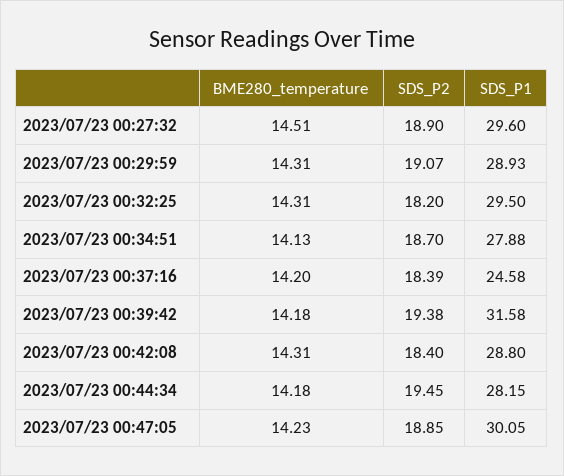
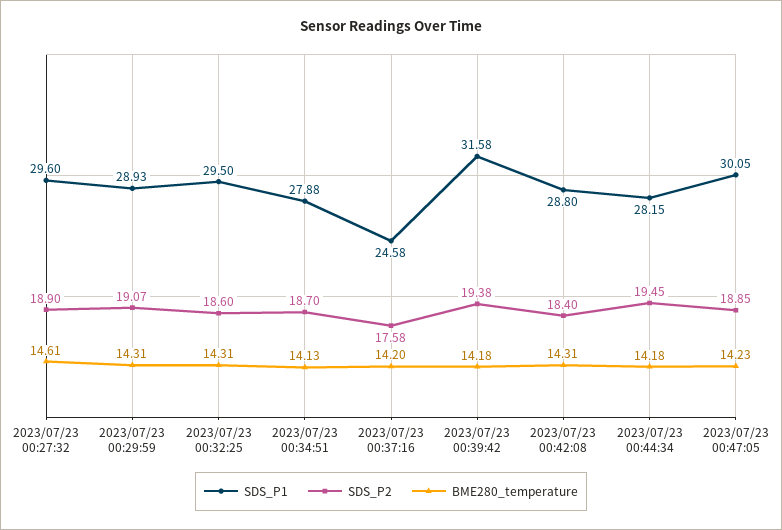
  {
    "BME280_temperature": {
-     "2023/07/23 00:27:32": 14.51,
+     "2023/07/23 00:27:32": 14.61,
      "2023/07/23 00:29:59": 14.31,
      "2023/07/23 00:32:25": 14.31,
      "2023/07/23 00:34:51": 14.13,
      "2023/07/23 00:37:16": 14.2,
      "2023/07/23 00:39:42": 14.18,
      "2023/07/23 00:42:08": 14.31,
      "2023/07/23 00:44:34": 14.18,
      "2023/07/23 00:47:05": 14.23
    },
    "SDS_P2": {
      "2023/07/23 00:27:32": 18.9,
      "2023/07/23 00:29:59": 19.07,
-     "2023/07/23 00:32:25": 18.2,
+     "2023/07/23 00:32:25": 18.6,
      "2023/07/23 00:34:51": 18.7,
-     "2023/07/23 00:37:16": 18.39,
+     "2023/07/23 00:37:16": 17.58,
      "2023/07/23 00:39:42": 19.38,
      "2023/07/23 00:42:08": 18.4,
      "2023/07/23 00:44:34": 19.45,
      "2023/07/23 00:47:05": 18.85
    },
    "SDS_P1": {
      "2023/07/23 00:27:32": 29.6,
      "2023/07/23 00:29:59": 28.93,
      "2023/07/23 00:32:25": 29.5,
      "2023/07/23 00:34:51": 27.88,
      "2023/07/23 00:37:16": 24.58,
      "2023/07/23 00:39:42": 31.58,
      "2023/07/23 00:42:08": 28.8,
      "2023/07/23 00:44:34": 28.15,
      "2023/07/23 00:47:05": 30.05
    }
  }

